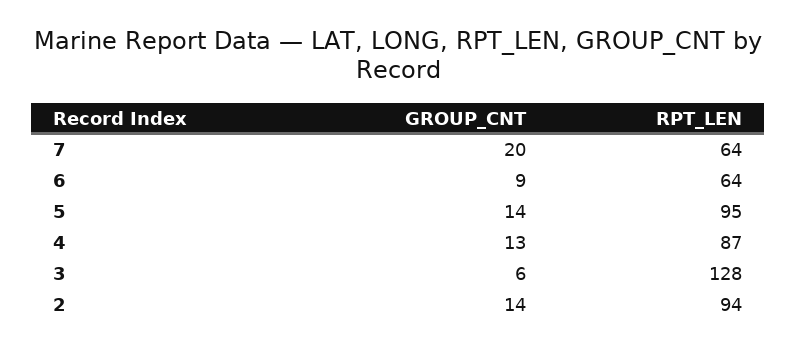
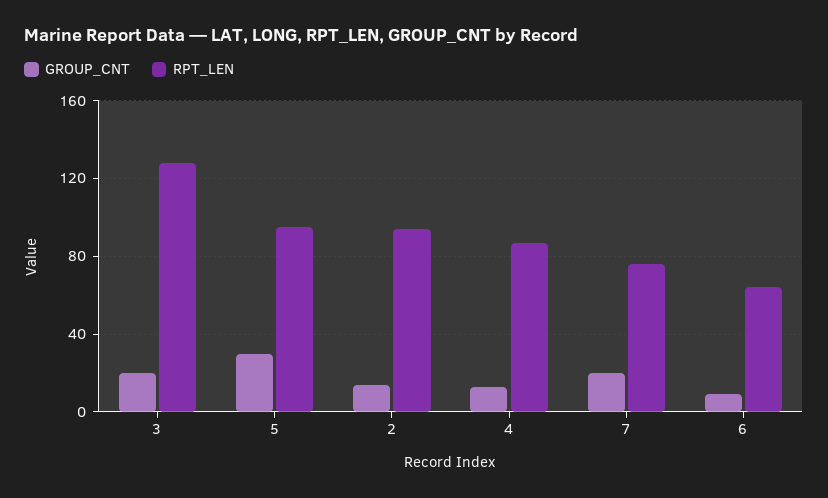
  {
    "GROUP_CNT": {
      "7": 20,
      "6": 9,
-     "5": 14,
+     "5": 30,
      "4": 13,
-     "3": 6,
+     "3": 20,
      "2": 14
    },
    "RPT_LEN": {
-     "7": 64,
+     "7": 75,
      "6": 64,
      "5": 95,
      "4": 87,
      "3": 128,
      "2": 94
    }
  }

